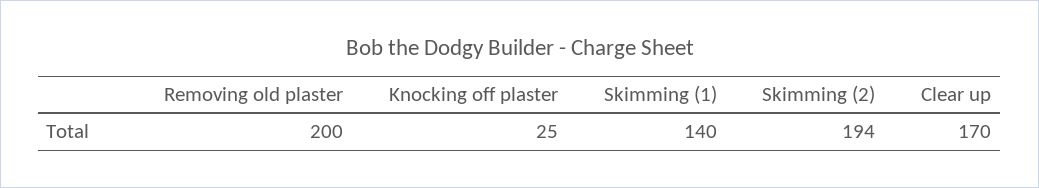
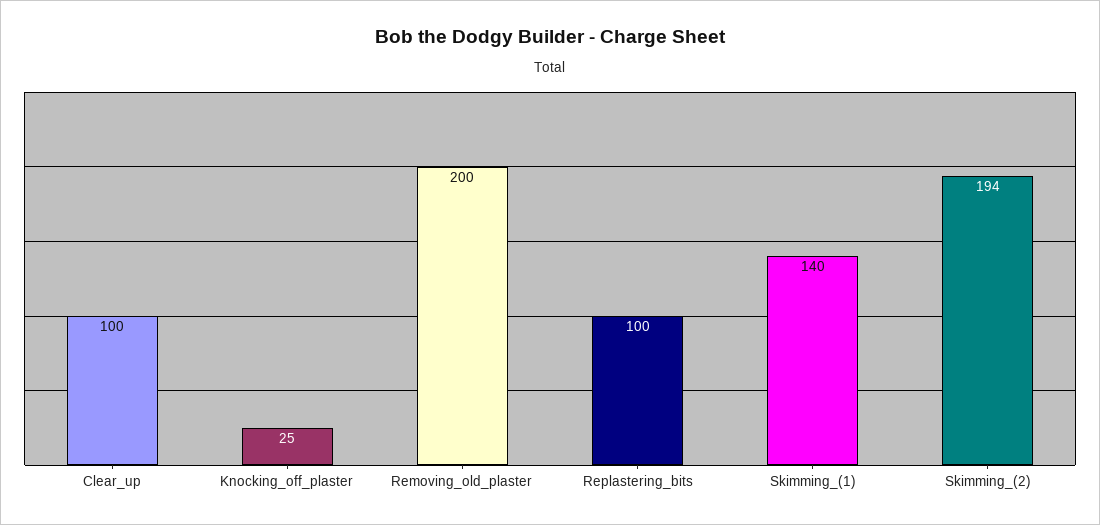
  {
    "Removing old plaster": 200,
    "Knocking off plaster": 25,
    "Skimming (1)": 140,
    "Skimming (2)": 194,
-   "Clear up": 170
+   "Clear up": 100,
+   "Replastering_bits": 100
  }

